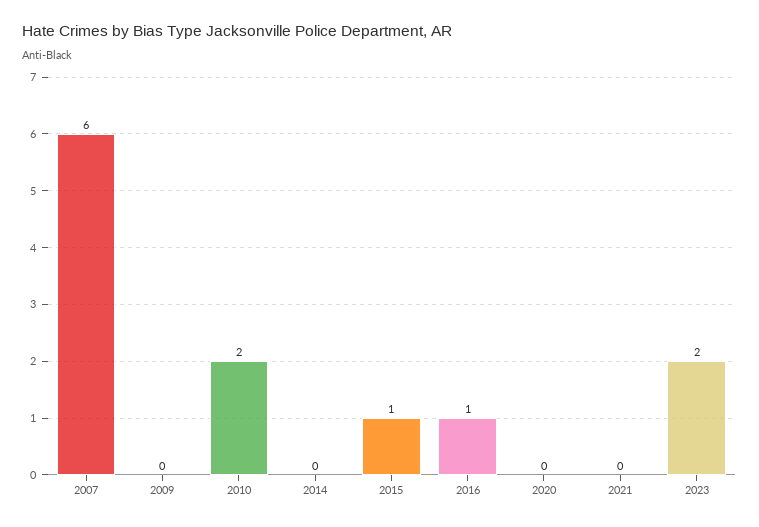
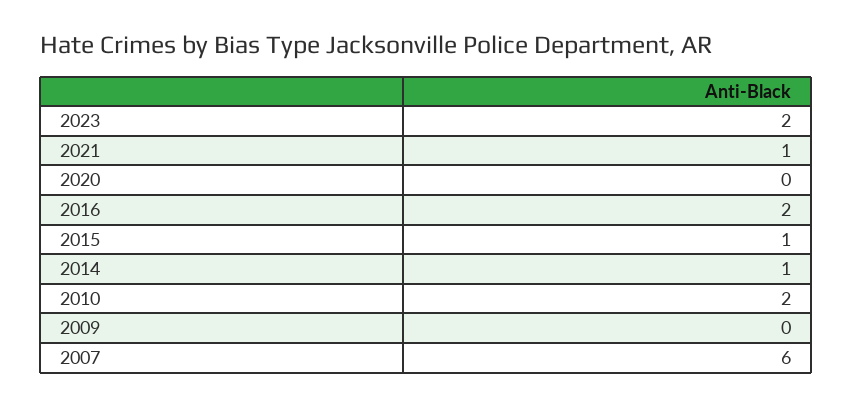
  {
    "2007": 6,
    "2009": 0,
    "2010": 2,
-   "2014": 0,
+   "2014": 1,
    "2015": 1,
-   "2016": 1,
+   "2016": 2,
    "2020": 0,
-   "2021": 0,
+   "2021": 1,
    "2023": 2
  }

